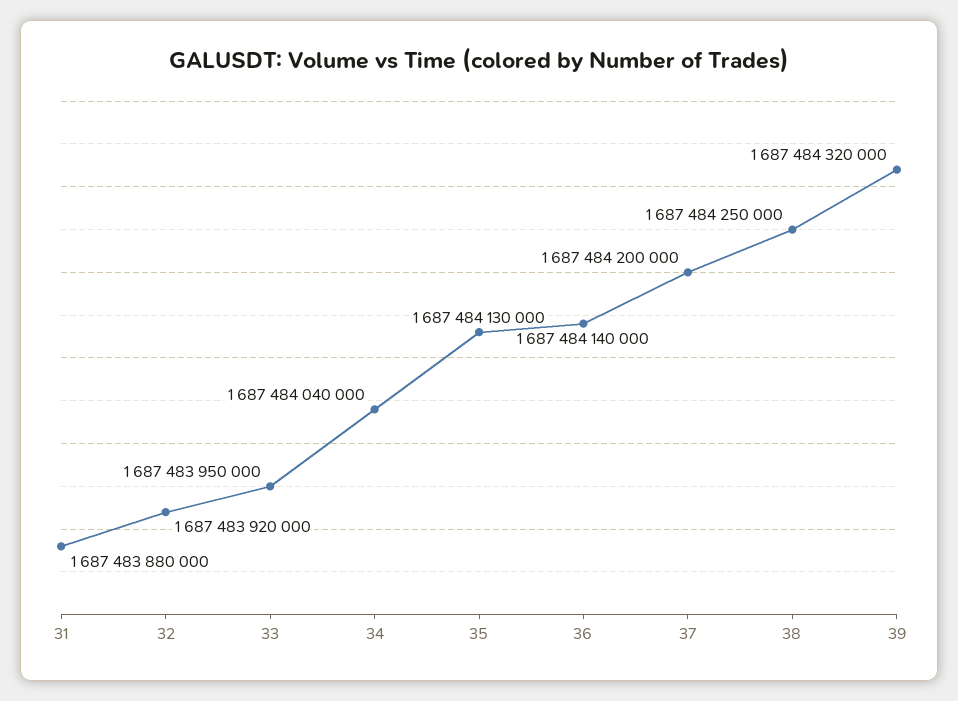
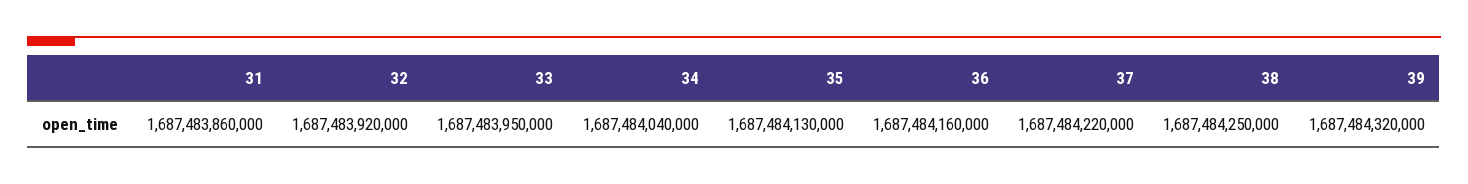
  {
-   "31": 1687483880000,
+   "31": 1687483860000,
    "32": 1687483920000,
    "33": 1687483950000,
    "34": 1687484040000,
    "35": 1687484130000,
-   "36": 1687484140000,
+   "36": 1687484160000,
-   "37": 1687484200000,
+   "37": 1687484220000,
    "38": 1687484250000,
    "39": 1687484320000
  }

